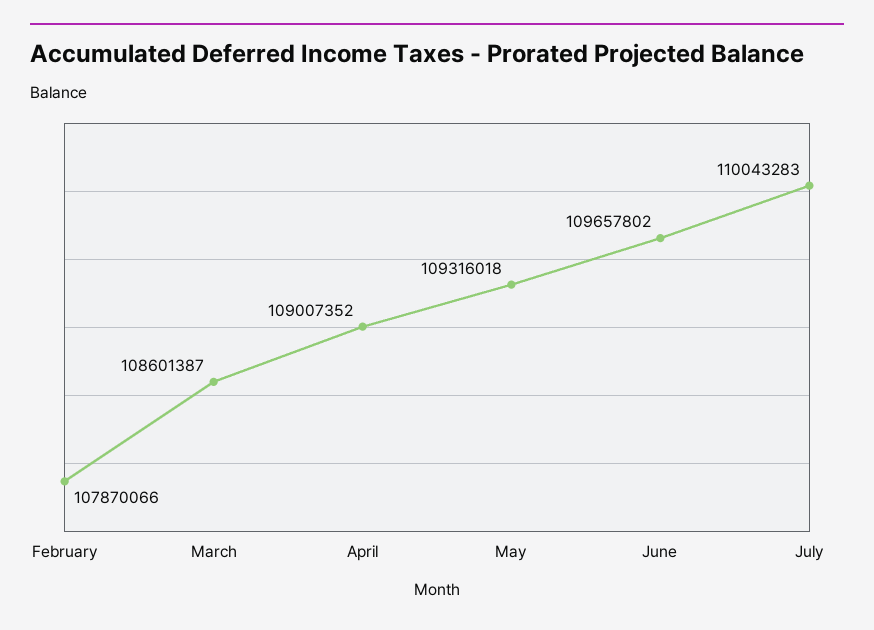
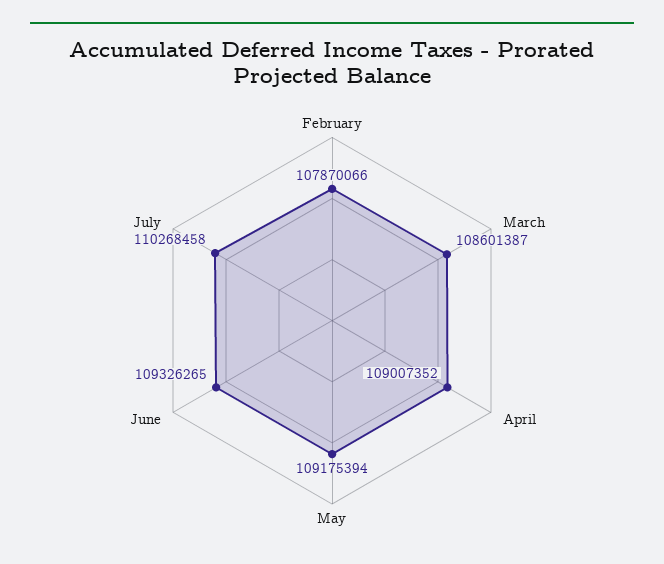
  {
    "February": 107870066,
    "March": 108601387,
    "April": 109007352,
-   "May": 109316018,
+   "May": 109175394,
-   "June": 109657802,
+   "June": 109326265,
-   "July": 110043283
+   "July": 110268458
  }

